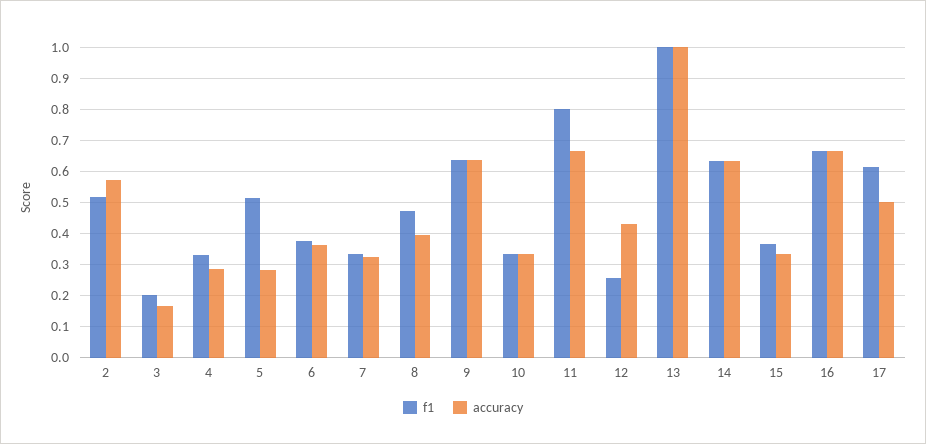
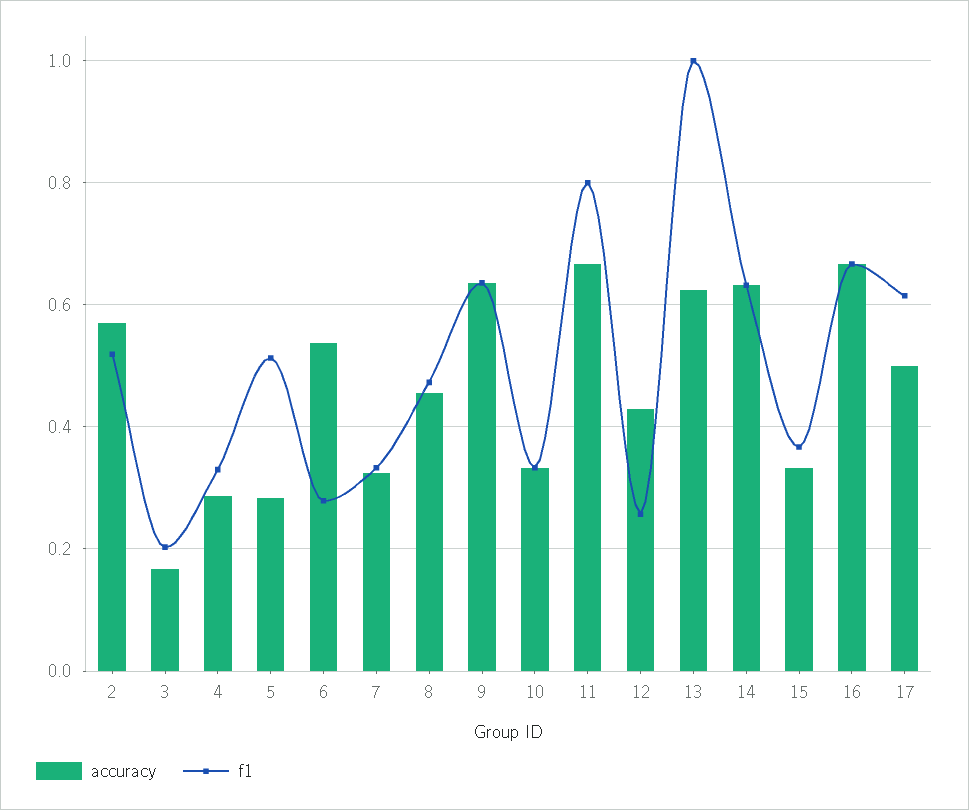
  {
    "f1": {
      "2": 0.52,
      "3": 0.2,
      "4": 0.34,
      "5": 0.52,
-     "6": 0.38,
+     "6": 0.28,
      "7": 0.34,
      "8": 0.48,
      "9": 0.64,
      "10": 0.34,
      "11": 0.8,
      "12": 0.26,
      "13": 1,
      "14": 0.64,
      "15": 0.36,
      "16": 0.66,
      "17": 0.62
    },
    "accuracy": {
      "2": 0.58,
      "3": 0.16,
      "4": 0.28,
      "5": 0.28,
-     "6": 0.36,
+     "6": 0.54,
      "7": 0.32,
-     "8": 0.4,
+     "8": 0.46,
      "9": 0.64,
      "10": 0.34,
      "11": 0.66,
      "12": 0.42,
-     "13": 1,
+     "13": 0.62,
      "14": 0.64,
      "15": 0.34,
      "16": 0.66,
      "17": 0.5
    }
  }

